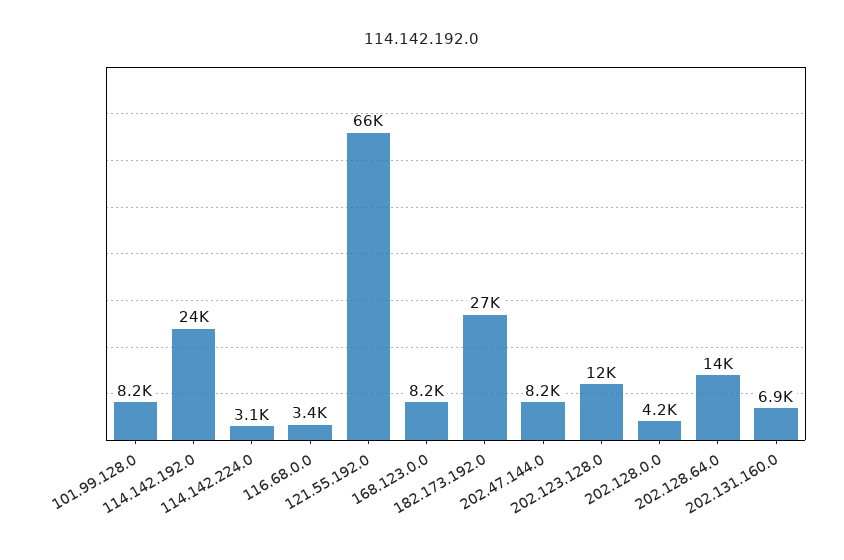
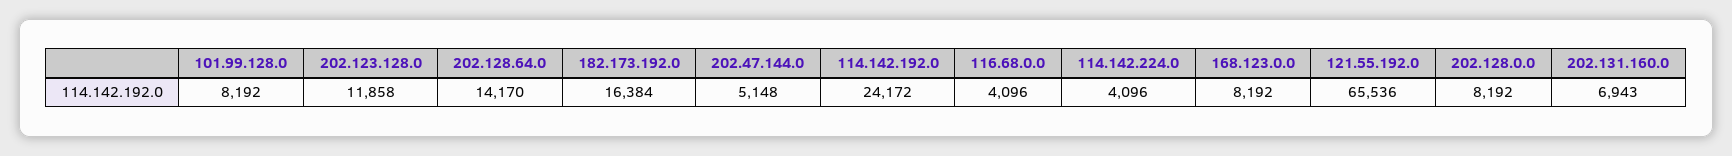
  {
    "101.99.128.0": 8192,
    "114.142.192.0": 24172,
-   "114.142.224.0": 3100,
+   "114.142.224.0": 4096,
-   "116.68.0.0": 3400,
+   "116.68.0.0": 4096,
    "121.55.192.0": 65536,
    "168.123.0.0": 8192,
-   "182.173.192.0": 27000,
+   "182.173.192.0": 16384,
-   "202.47.144.0": 8200,
+   "202.47.144.0": 5148,
    "202.123.128.0": 11858,
-   "202.128.0.0": 4200,
+   "202.128.0.0": 8192,
    "202.128.64.0": 14170,
    "202.131.160.0": 6943
  }

